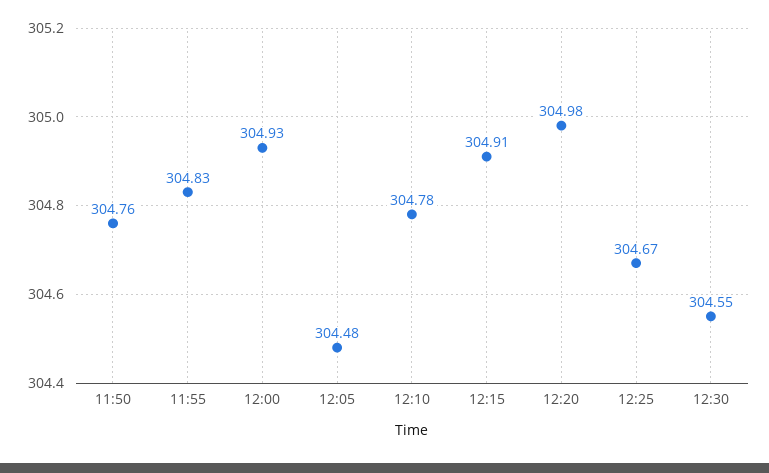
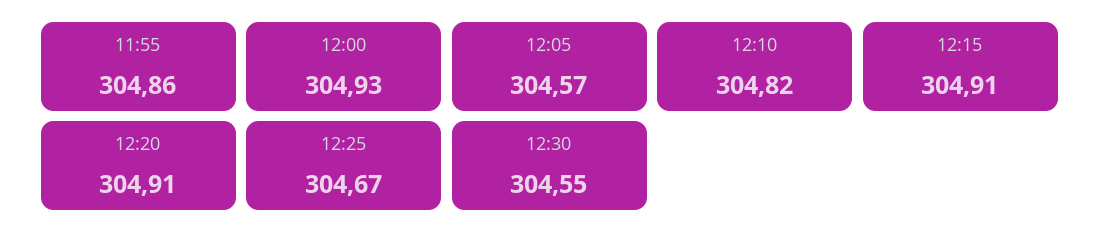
  {
-   "11:50": 304.76,
-   "11:55": 304.83,
+   "11:55": 304.86,
    "12:00": 304.93,
-   "12:05": 304.48,
+   "12:05": 304.57,
-   "12:10": 304.78,
+   "12:10": 304.82,
    "12:15": 304.91,
-   "12:20": 304.98,
+   "12:20": 304.91,
    "12:25": 304.67,
    "12:30": 304.55
  }

